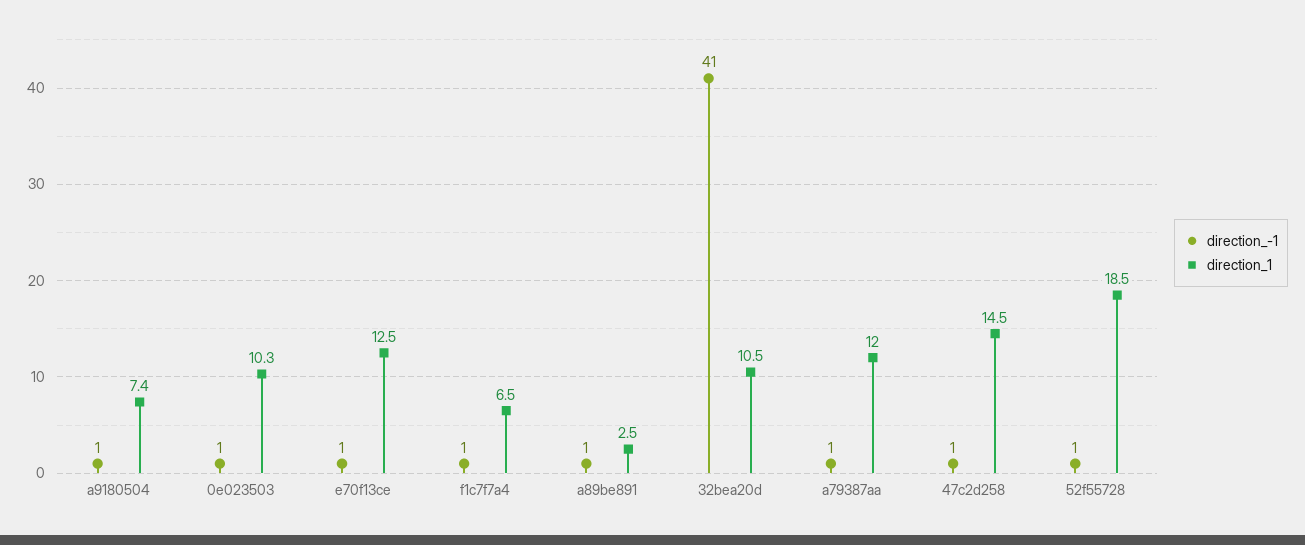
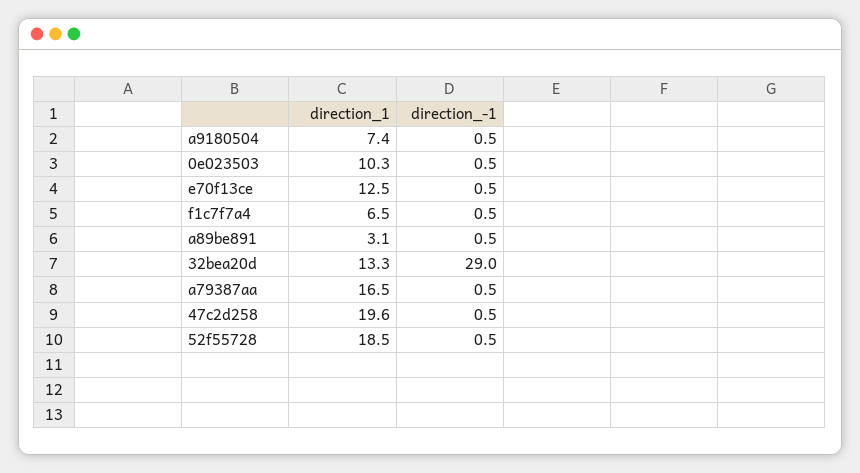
  {
    "direction_-1": {
      "a9180504": 0.5,
      "0e023503": 0.5,
      "e70f13ce": 0.5,
      "f1c7f7a4": 0.5,
      "a89be891": 0.5,
-     "32bea20d": 41,
+     "32bea20d": 29,
      "a79387aa": 0.5,
      "47c2d258": 0.5,
      "52f55728": 0.5
    },
    "direction_1": {
      "a9180504": 7.4,
      "0e023503": 10.3,
      "e70f13ce": 12.5,
      "f1c7f7a4": 6.5,
-     "a89be891": 2.5,
+     "a89be891": 3.1,
-     "32bea20d": 10.5,
+     "32bea20d": 13.3,
-     "a79387aa": 12,
+     "a79387aa": 16.5,
-     "47c2d258": 14.5,
+     "47c2d258": 19.6,
      "52f55728": 18.5
    }
  }

